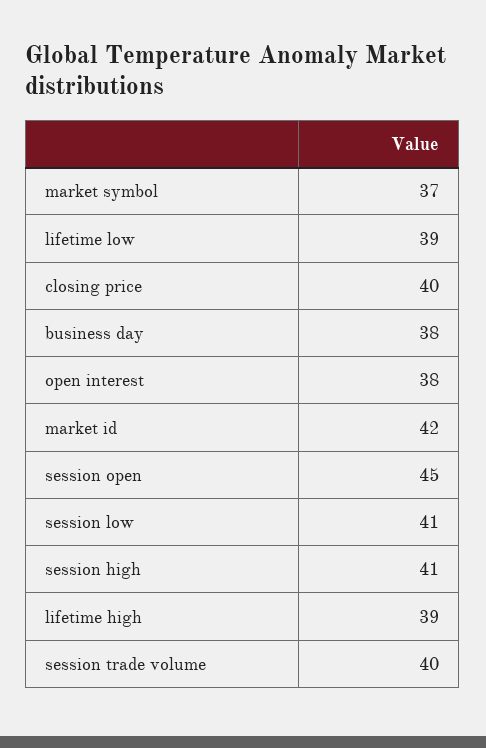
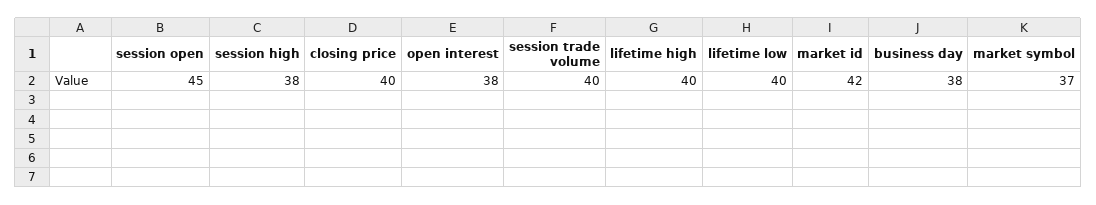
  {
    "market symbol": 37,
-   "lifetime low": 39,
+   "lifetime low": 40,
    "closing price": 40,
    "business day": 38,
    "open interest": 38,
    "market id": 42,
    "session open": 45,
-   "session low": 41,
-   "session high": 41,
+   "session high": 38,
-   "lifetime high": 39,
+   "lifetime high": 40,
    "session trade volume": 40
  }

